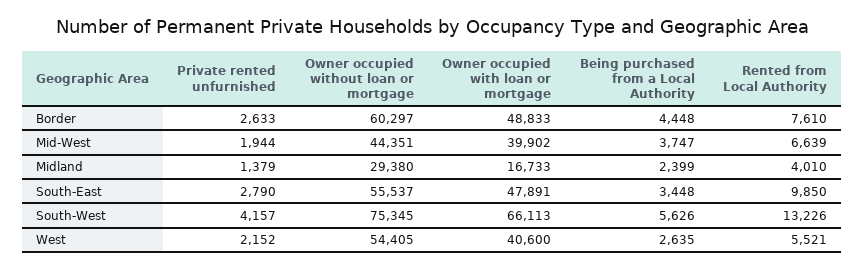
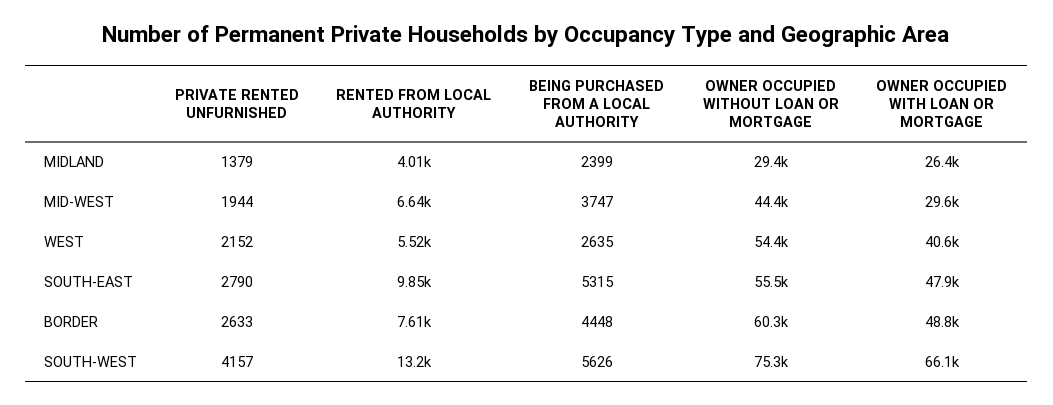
  {
    "Private rented unfurnished": {
      "Border": 2633,
      "Mid-West": 1944,
      "Midland": 1379,
      "South-East": 2790,
      "South-West": 4157,
      "West": 2152
    },
    "Owner occupied without loan or mortgage": {
      "Border": 60297,
      "Mid-West": 44351,
      "Midland": 29380,
      "South-East": 55537,
      "South-West": 75345,
      "West": 54405
    },
    "Owner occupied with loan or mortgage": {
      "Border": 48833,
-     "Mid-West": 39902,
+     "Mid-West": 29600,
-     "Midland": 16733,
+     "Midland": 26400,
      "South-East": 47891,
      "South-West": 66113,
      "West": 40600
    },
    "Being purchased from a Local Authority": {
      "Border": 4448,
      "Mid-West": 3747,
      "Midland": 2399,
-     "South-East": 3448,
+     "South-East": 5315,
      "South-West": 5626,
      "West": 2635
    },
    "Rented from Local Authority": {
      "Border": 7610,
      "Mid-West": 6639,
      "Midland": 4010,
      "South-East": 9850,
      "South-West": 13226,
      "West": 5521
    }
  }

